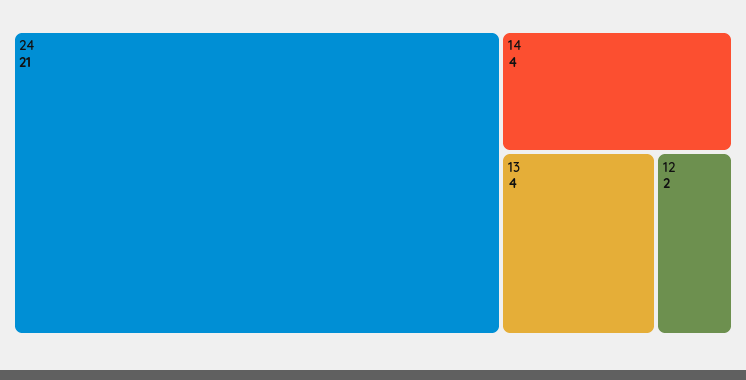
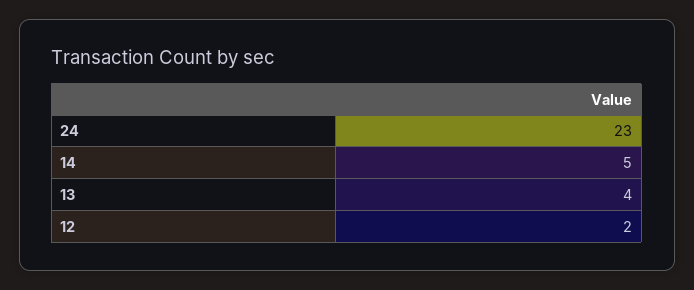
  {
-   "24": 21,
+   "24": 23,
-   "14": 4,
+   "14": 5,
    "13": 4,
    "12": 2
  }

